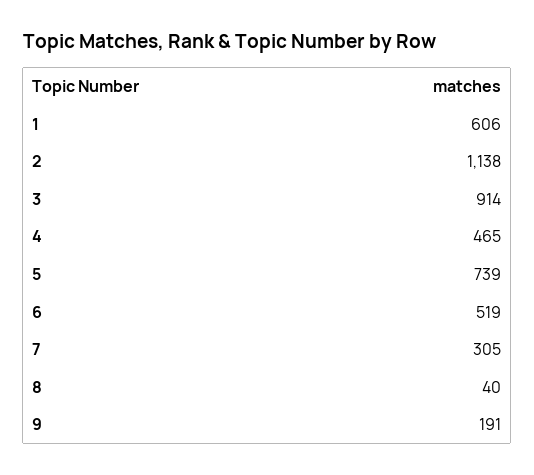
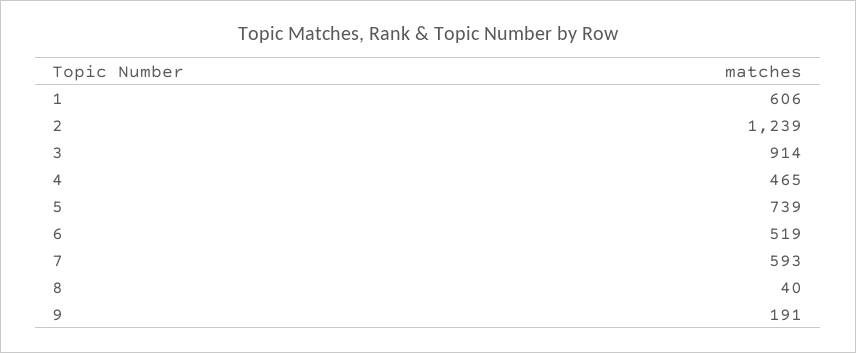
  {
    "1": 606,
-   "2": 1138,
+   "2": 1239,
    "3": 914,
    "4": 465,
    "5": 739,
    "6": 519,
-   "7": 305,
+   "7": 593,
    "8": 40,
    "9": 191
  }

